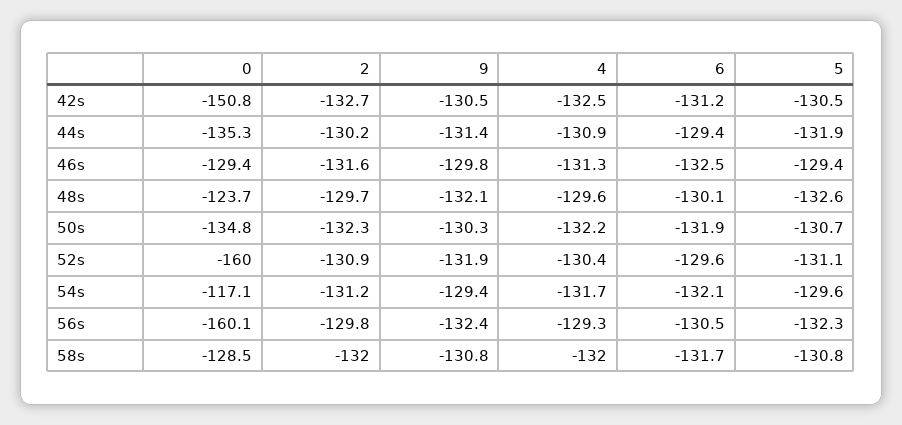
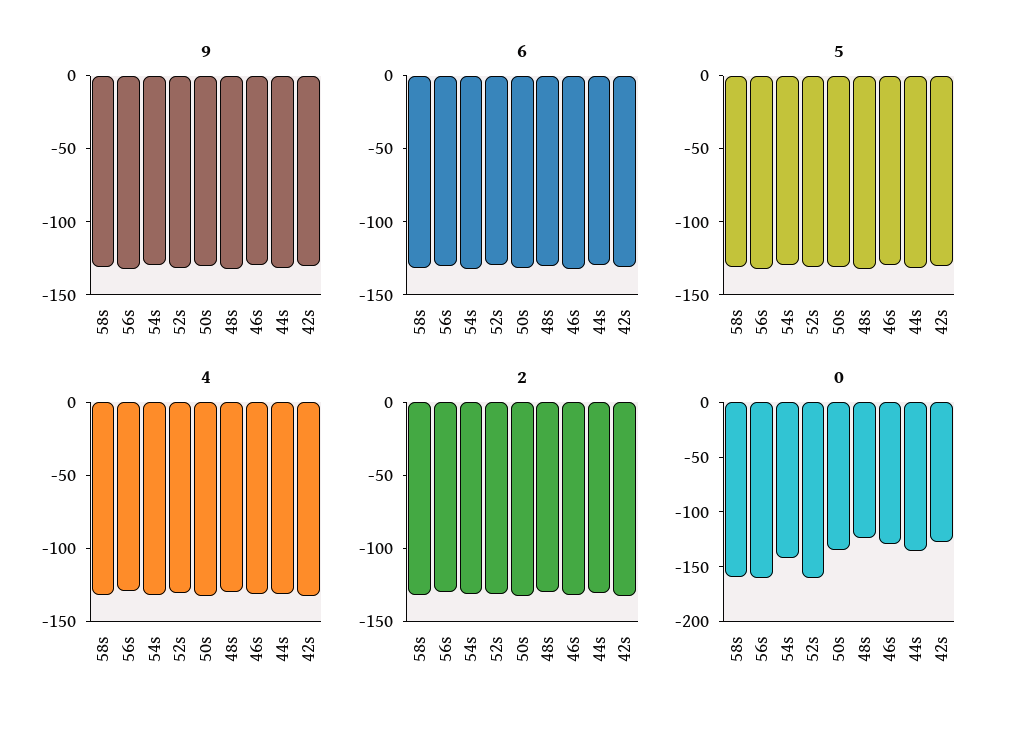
  {
    "0": {
-     "42s": -150.8,
+     "42s": -130,
      "44s": -135.3,
      "46s": -129.4,
      "48s": -123.7,
      "50s": -134.8,
      "52s": -160,
-     "54s": -117.1,
+     "54s": -140,
      "56s": -160.1,
-     "58s": -128.5
+     "58s": -160
    },
    "2": {
      "42s": -132.7,
      "44s": -130.2,
      "46s": -131.6,
      "48s": -129.7,
      "50s": -132.3,
      "52s": -130.9,
      "54s": -131.2,
      "56s": -129.8,
      "58s": -132
    },
    "9": {
      "42s": -130.5,
      "44s": -131.4,
      "46s": -129.8,
      "48s": -132.1,
      "50s": -130.3,
      "52s": -131.9,
      "54s": -129.4,
      "56s": -132.4,
      "58s": -130.8
    },
    "4": {
      "42s": -132.5,
      "44s": -130.9,
      "46s": -131.3,
      "48s": -129.6,
      "50s": -132.2,
      "52s": -130.4,
      "54s": -131.7,
      "56s": -129.3,
      "58s": -132
    },
    "6": {
      "42s": -131.2,
      "44s": -129.4,
      "46s": -132.5,
      "48s": -130.1,
      "50s": -131.9,
      "52s": -129.6,
      "54s": -132.1,
      "56s": -130.5,
      "58s": -131.7
    },
    "5": {
      "42s": -130.5,
      "44s": -131.9,
      "46s": -129.4,
      "48s": -132.6,
      "50s": -130.7,
      "52s": -131.1,
      "54s": -129.6,
      "56s": -132.3,
      "58s": -130.8
    }
  }

